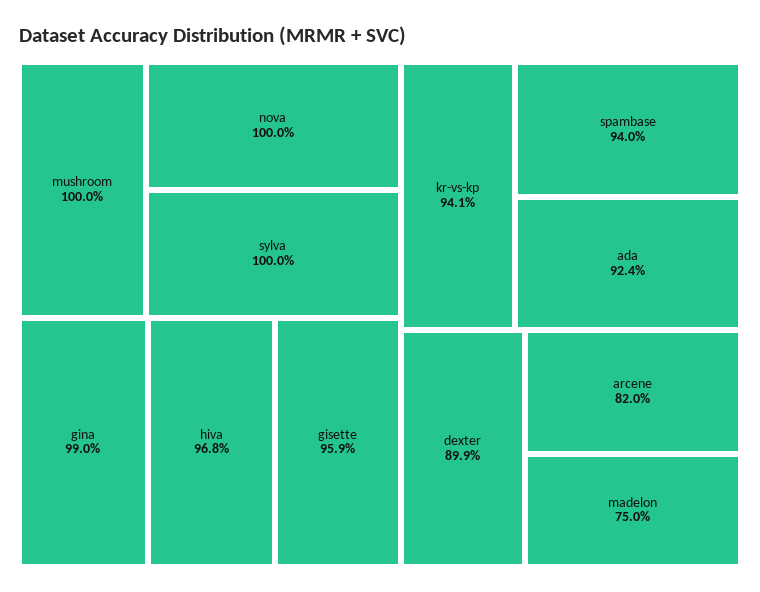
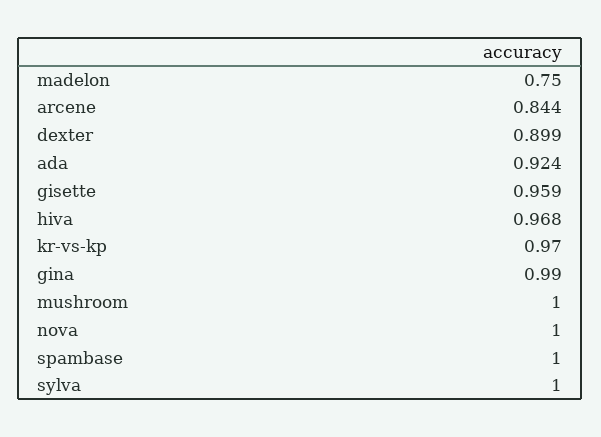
  {
    "mushroom": 1,
    "nova": 1,
    "sylva": 1,
    "gina": 0.99,
    "hiva": 0.968,
    "gisette": 0.959,
-   "kr-vs-kp": 0.941,
+   "kr-vs-kp": 0.97,
-   "spambase": 0.94,
+   "spambase": 1,
    "ada": 0.924,
    "dexter": 0.899,
-   "arcene": 0.82,
+   "arcene": 0.844,
    "madelon": 0.75
  }

